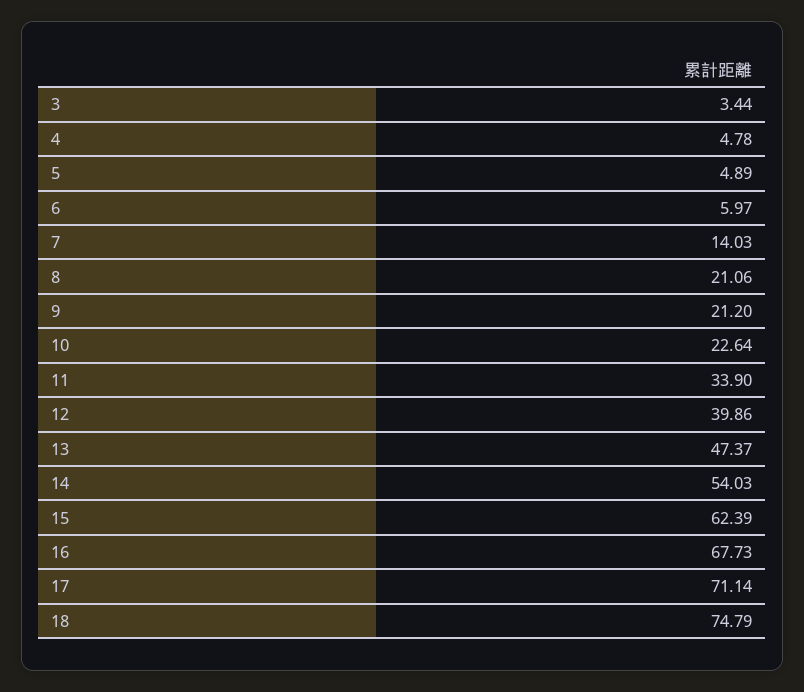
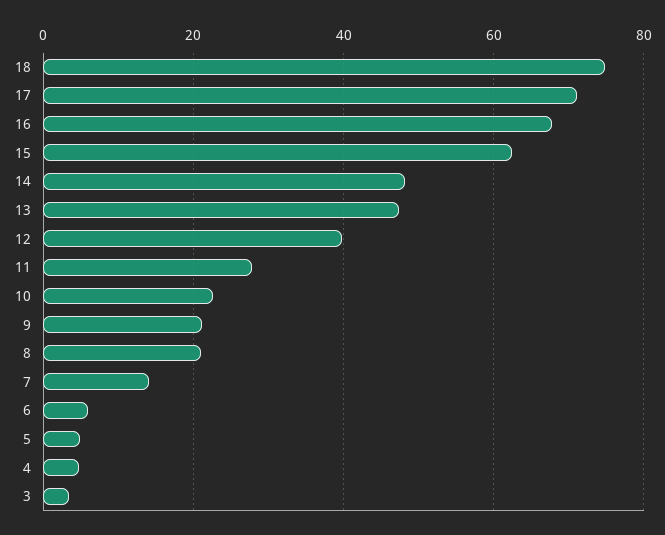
  {
    "3": 3.44,
    "4": 4.78,
    "5": 4.89,
    "6": 5.97,
    "7": 14.03,
    "8": 21.06,
    "9": 21.2,
    "10": 22.64,
-   "11": 33.9,
+   "11": 28,
    "12": 39.86,
    "13": 47.37,
-   "14": 54.03,
+   "14": 48,
    "15": 62.39,
    "16": 67.73,
    "17": 71.14,
    "18": 74.79
  }

